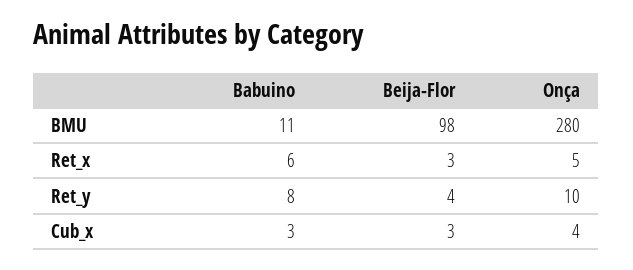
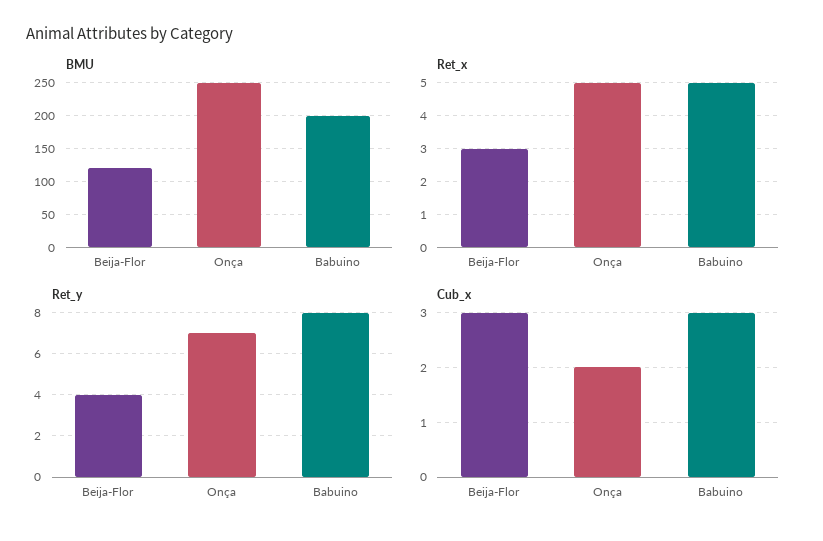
  {
    "BMU": {
-     "Babuino": 11,
+     "Babuino": 200,
-     "Beija-Flor": 98,
+     "Beija-Flor": 120,
-     "Onça": 280
+     "Onça": 250
    },
    "Ret_x": {
-     "Babuino": 6,
+     "Babuino": 5,
      "Beija-Flor": 3,
      "Onça": 5
    },
    "Ret_y": {
      "Babuino": 8,
      "Beija-Flor": 4,
-     "Onça": 10
+     "Onça": 7
    },
    "Cub_x": {
      "Babuino": 3,
      "Beija-Flor": 3,
-     "Onça": 4
+     "Onça": 2
    }
  }

